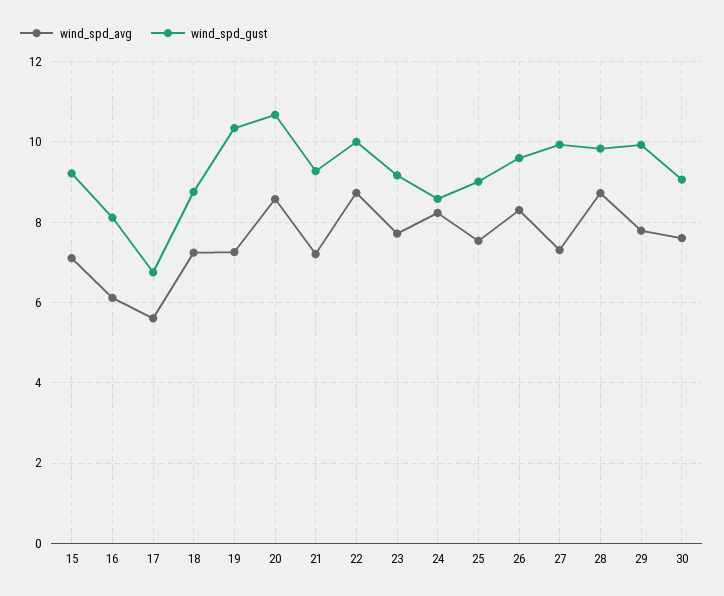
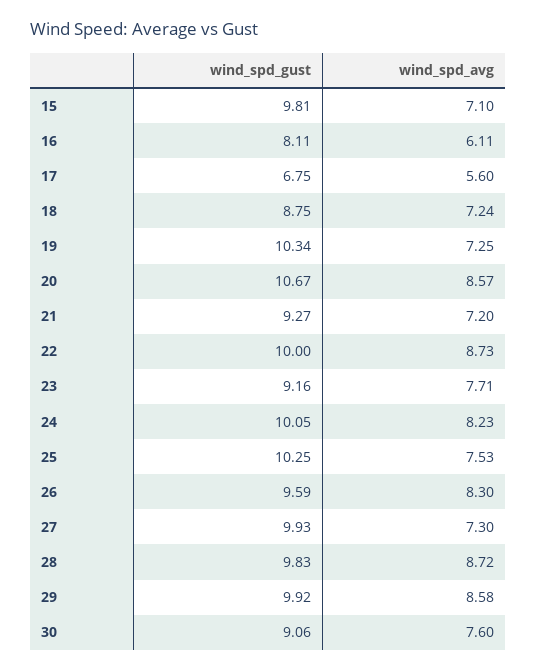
  {
    "wind_spd_avg": {
      "15": 7.1,
      "16": 6.11,
      "17": 5.6,
      "18": 7.24,
      "19": 7.25,
      "20": 8.57,
      "21": 7.2,
      "22": 8.73,
      "23": 7.71,
      "24": 8.23,
      "25": 7.53,
      "26": 8.3,
      "27": 7.3,
      "28": 8.72,
-     "29": 7.8,
+     "29": 8.58,
      "30": 7.6
    },
    "wind_spd_gust": {
-     "15": 9.2,
+     "15": 9.81,
      "16": 8.11,
      "17": 6.75,
      "18": 8.75,
      "19": 10.34,
      "20": 10.67,
      "21": 9.27,
      "22": 10,
      "23": 9.16,
-     "24": 8.6,
+     "24": 10.05,
-     "25": 9,
+     "25": 10.25,
      "26": 9.59,
      "27": 9.93,
      "28": 9.83,
      "29": 9.92,
      "30": 9.06
    }
  }

